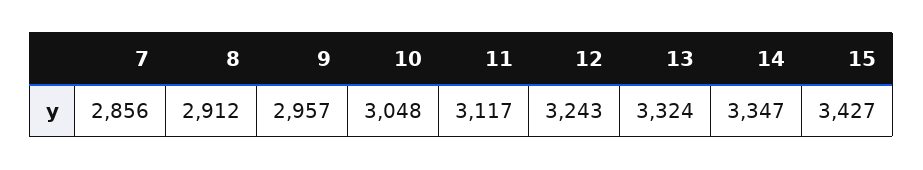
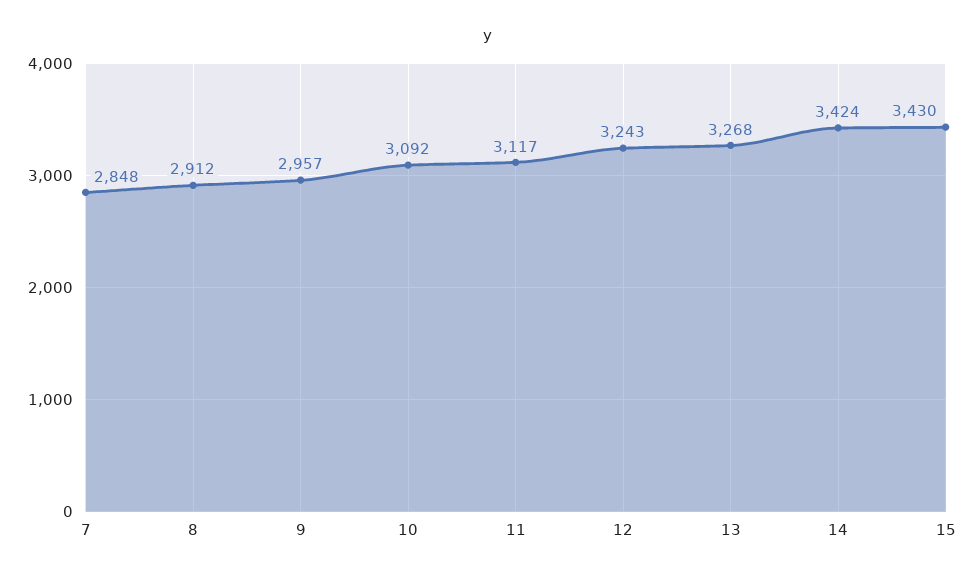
  {
-   "7": 2856,
+   "7": 2848,
    "8": 2912,
    "9": 2957,
-   "10": 3048,
+   "10": 3092,
    "11": 3117,
    "12": 3243,
-   "13": 3324,
+   "13": 3268,
-   "14": 3347,
+   "14": 3424,
-   "15": 3427
+   "15": 3430
  }

